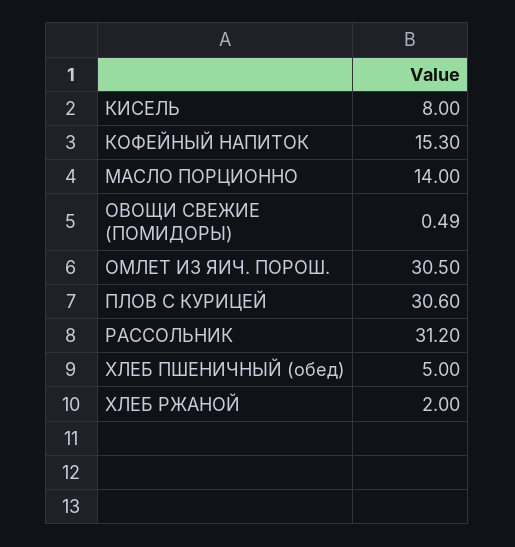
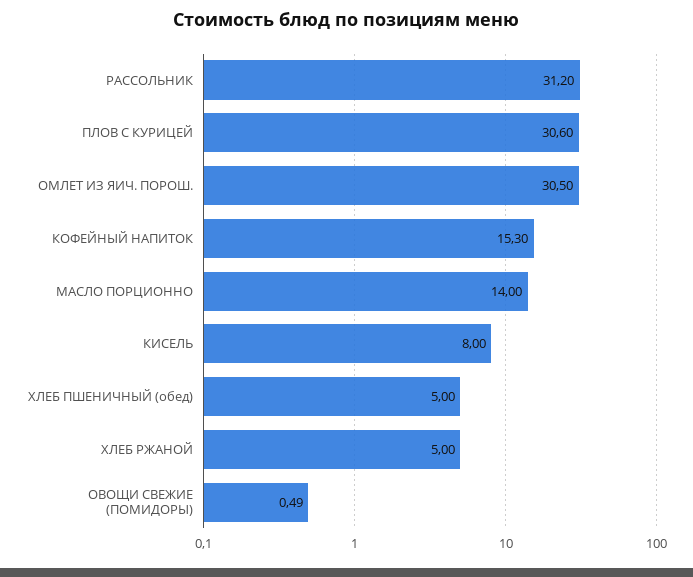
  {
    "КИСЕЛЬ": 8,
    "КОФЕЙНЫЙ НАПИТОК": 15.3,
    "МАСЛО ПОРЦИОННО": 14,
    "ОВОЩИ СВЕЖИЕ (ПОМИДОРЫ)": 0.49,
    "ОМЛЕТ ИЗ ЯИЧ. ПОРОШ.": 30.5,
    "ПЛОВ С КУРИЦЕЙ": 30.6,
    "РАССОЛЬНИК": 31.2,
    "ХЛЕБ ПШЕНИЧНЫЙ (обед)": 5,
-   "ХЛЕБ РЖАНОЙ": 2
+   "ХЛЕБ РЖАНОЙ": 5
  }

